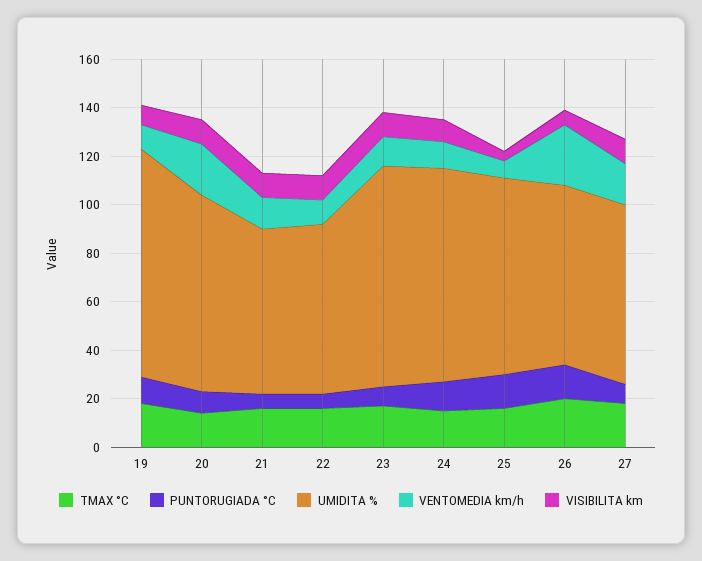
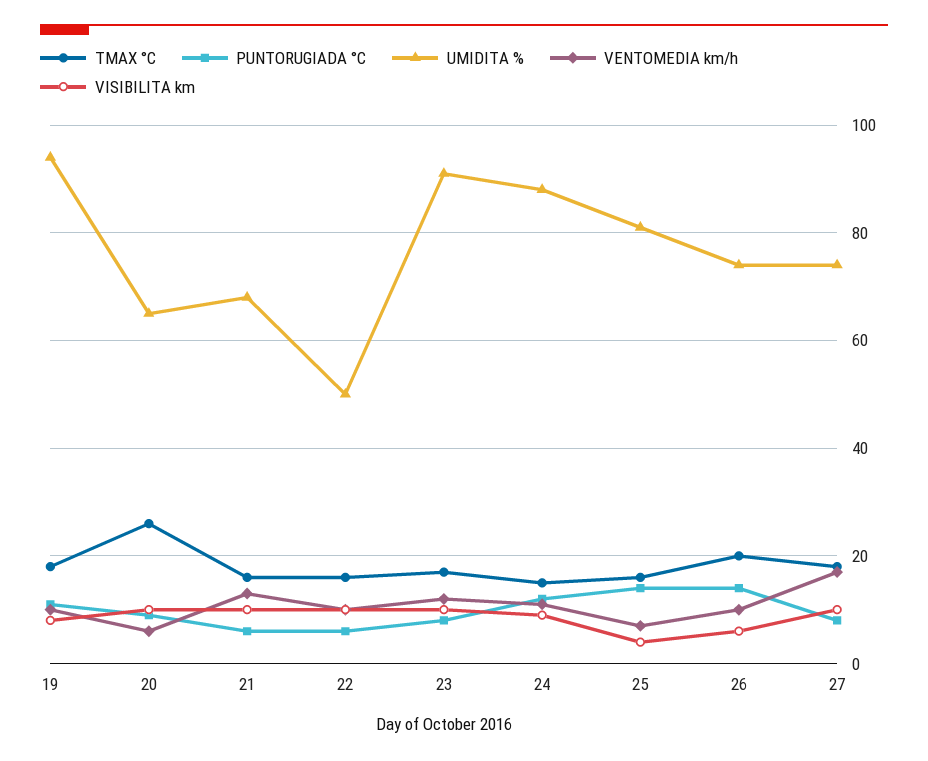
  {
    "TMAX °C": {
      "19": 20,
-     "20": 15,
+     "20": 25,
      "21": 15,
      "22": 15,
      "23": 15,
      "24": 15,
      "25": 15,
      "26": 20,
      "27": 20
    },
    "PUNTORUGIADA °C": {
      "19": 10,
      "20": 10,
      "21": 5,
      "22": 5,
      "23": 10,
      "24": 10,
      "25": 15,
      "26": 15,
      "27": 10
    },
    "UMIDITA %": {
      "19": 95,
-     "20": 80,
+     "20": 65,
      "21": 70,
-     "22": 70,
+     "22": 50,
      "23": 90,
      "24": 90,
      "25": 80,
      "26": 75,
      "27": 75
    },
    "VENTOMEDIA km/h": {
      "19": 10,
-     "20": 20,
+     "20": 5,
      "21": 15,
      "22": 10,
      "23": 10,
      "24": 10,
      "25": 5,
-     "26": 25,
+     "26": 10,
      "27": 15
    },
    "VISIBILITA km": {
      "19": 10,
      "20": 10,
      "21": 10,
      "22": 10,
      "23": 10,
      "24": 10,
      "25": 5,
      "26": 5,
      "27": 10
    }
  }

